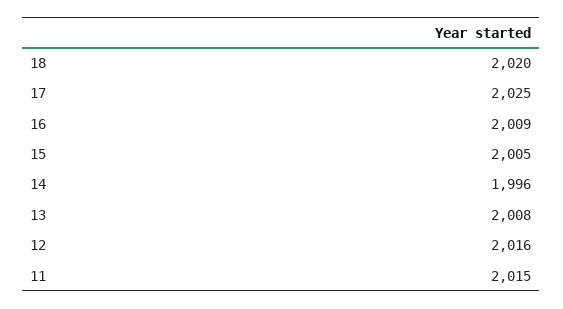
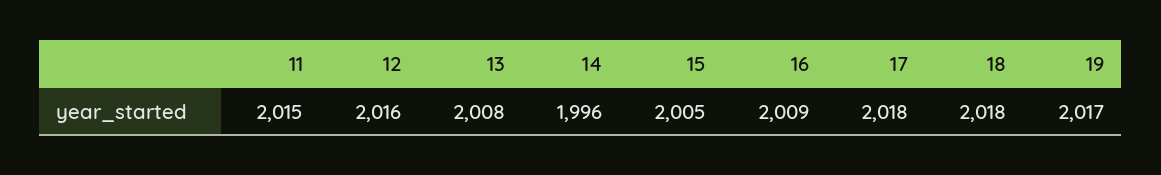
  {
-   "18": 2020,
+   "18": 2018,
-   "17": 2025,
+   "17": 2018,
    "16": 2009,
    "15": 2005,
    "14": 1996,
    "13": 2008,
    "12": 2016,
-   "11": 2015
+   "11": 2015,
+   "19": 2017
  }

